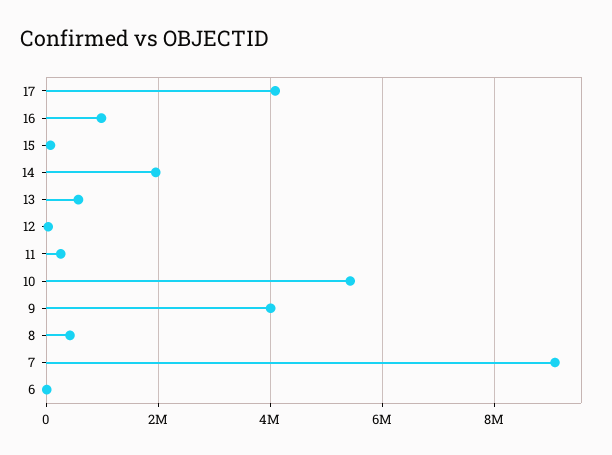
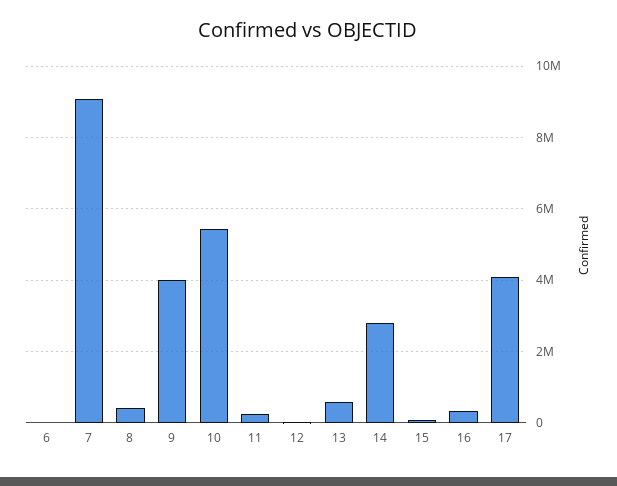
  {
    "17": 4000000,
-   "16": 1000000,
+   "16": 400000,
    "15": 0,
-   "14": 2000000,
+   "14": 2800000,
    "13": 600000,
    "12": 0,
    "11": 200000,
    "10": 5400000,
    "9": 4000000,
    "8": 400000,
    "7": 9000000,
    "6": 0
  }

